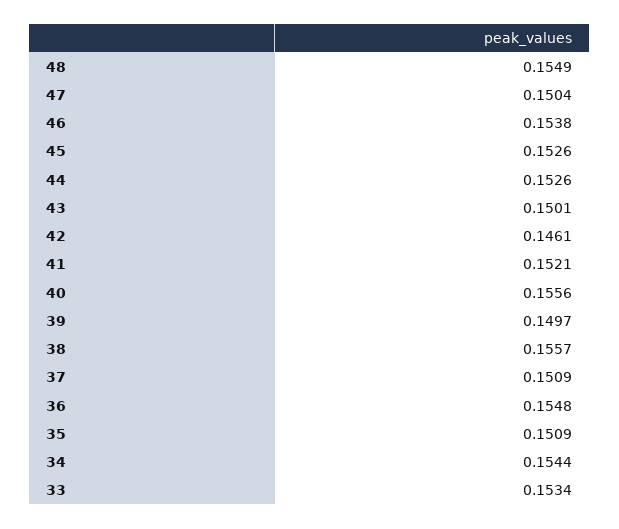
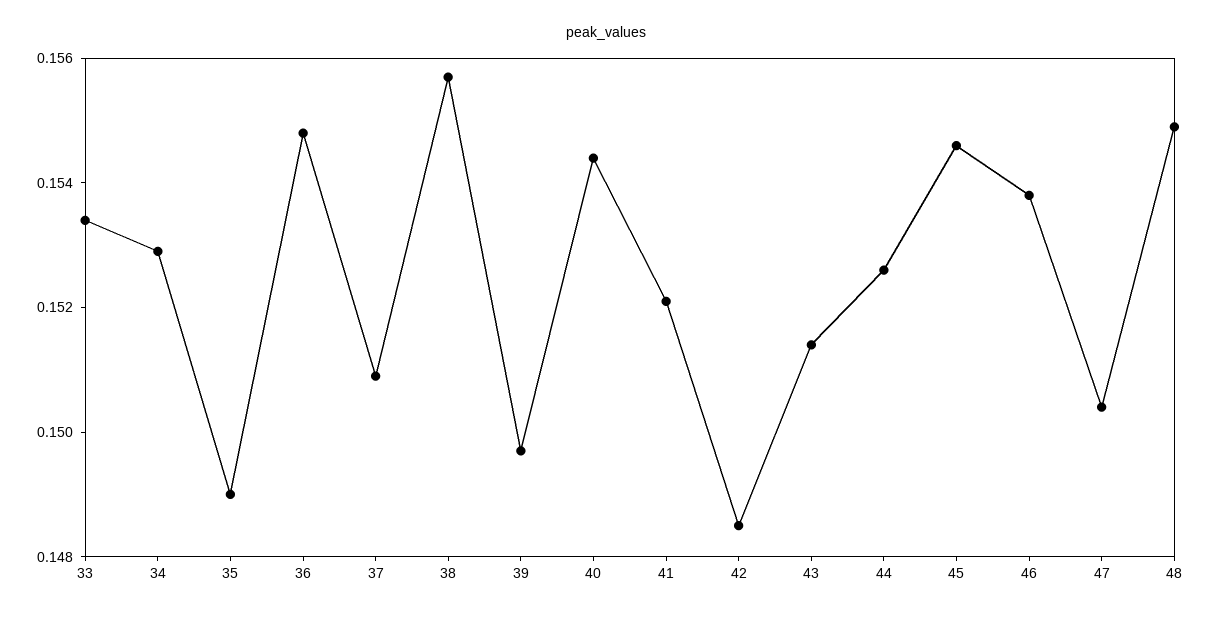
  {
    "48": 0.1549,
    "47": 0.1504,
    "46": 0.1538,
-   "45": 0.1526,
+   "45": 0.1545,
    "44": 0.1526,
-   "43": 0.1501,
+   "43": 0.1515,
-   "42": 0.1461,
+   "42": 0.1485,
    "41": 0.1521,
-   "40": 0.1556,
+   "40": 0.1545,
    "39": 0.1497,
    "38": 0.1557,
    "37": 0.1509,
    "36": 0.1548,
-   "35": 0.1509,
+   "35": 0.149,
-   "34": 0.1544,
+   "34": 0.153,
    "33": 0.1534
  }

